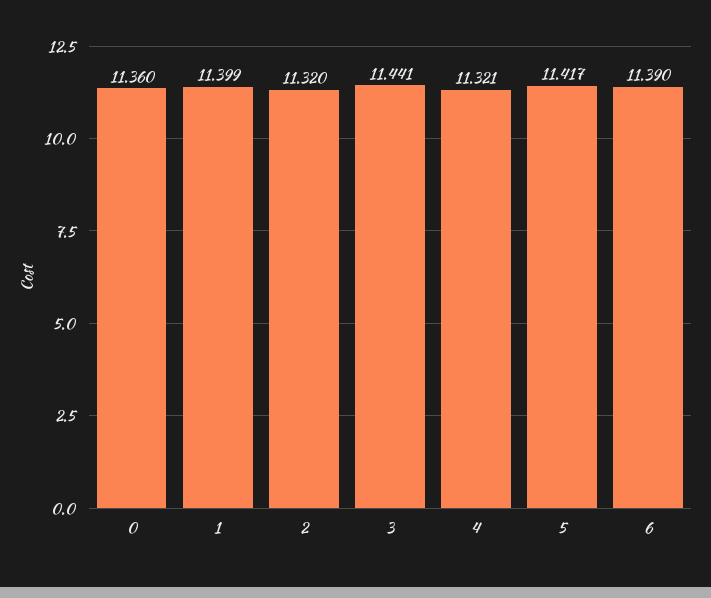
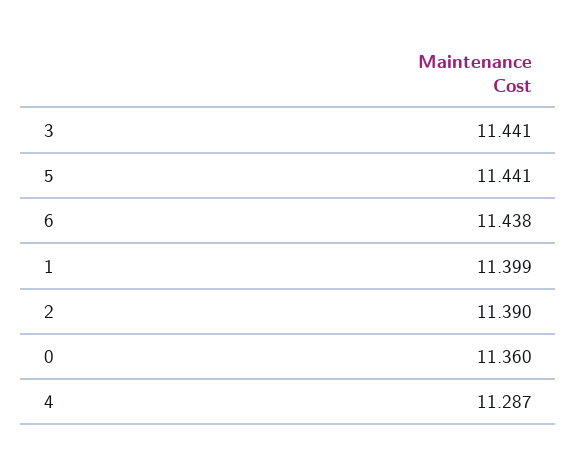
  {
    "0": 11.36,
    "1": 11.399,
-   "2": 11.32,
+   "2": 11.39,
    "3": 11.441,
-   "4": 11.321,
+   "4": 11.287,
-   "5": 11.417,
+   "5": 11.441,
-   "6": 11.39
+   "6": 11.438
  }

